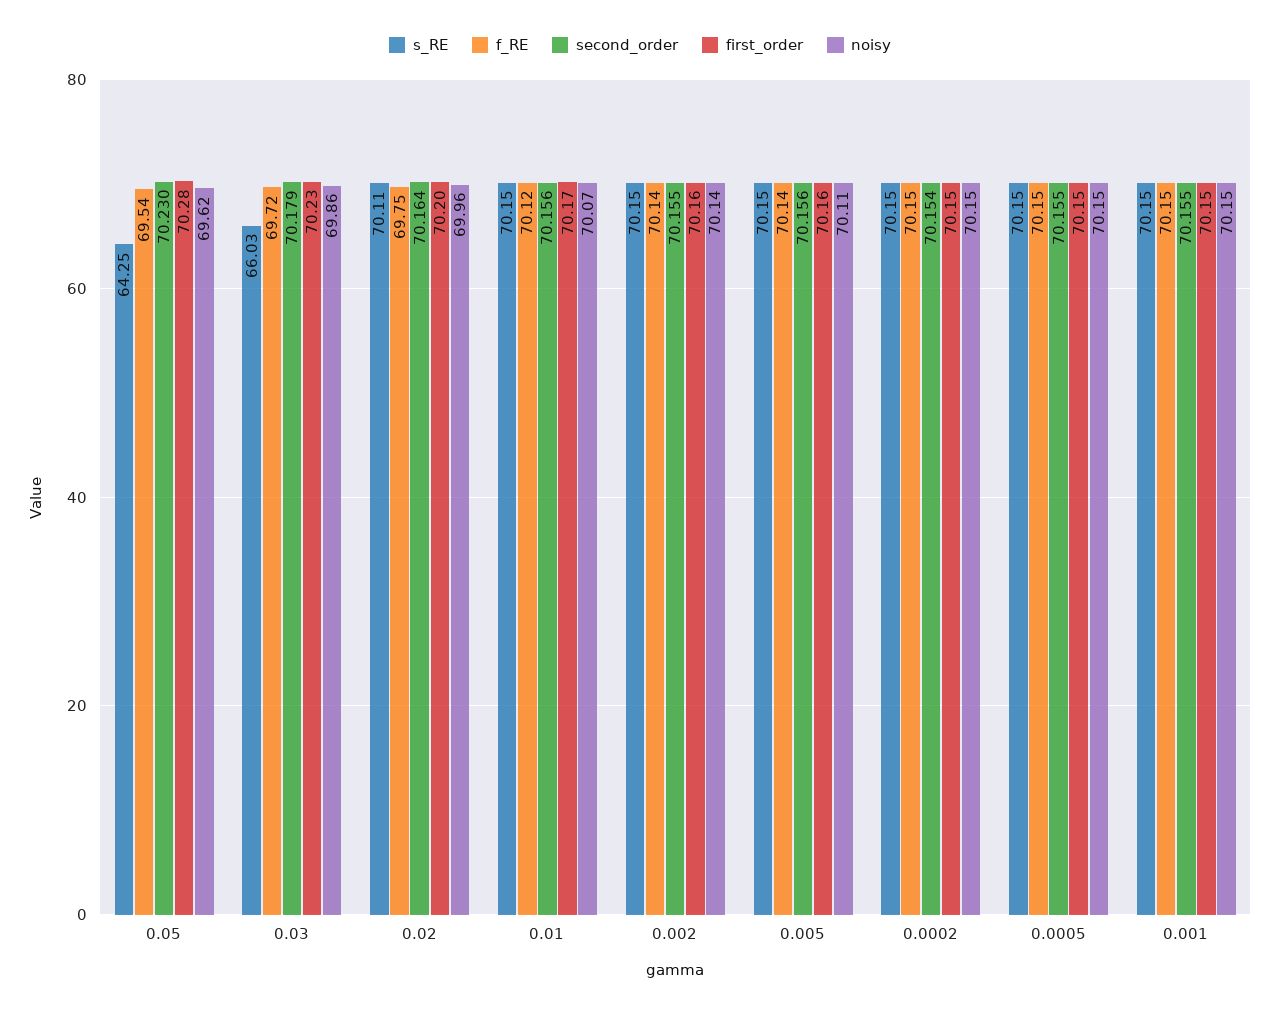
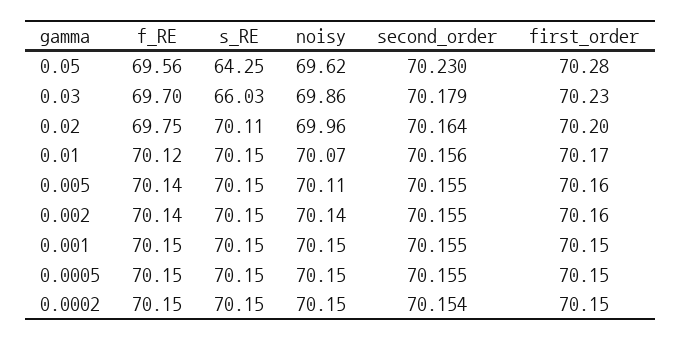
  {
    "s_RE": {
      "0.05": 64.25,
      "0.03": 66.03,
      "0.02": 70.11,
      "0.01": 70.15,
      "0.002": 70.15,
      "0.005": 70.15,
      "0.0002": 70.15,
      "0.0005": 70.15,
      "0.001": 70.15
    },
    "f_RE": {
-     "0.05": 69.54,
+     "0.05": 69.56,
-     "0.03": 69.72,
+     "0.03": 69.7,
      "0.02": 69.75,
      "0.01": 70.12,
      "0.002": 70.14,
      "0.005": 70.14,
      "0.0002": 70.15,
      "0.0005": 70.15,
      "0.001": 70.15
    },
    "second_order": {
      "0.05": 70.23,
      "0.03": 70.179,
      "0.02": 70.164,
      "0.01": 70.156,
      "0.002": 70.155,
-     "0.005": 70.156,
+     "0.005": 70.155,
      "0.0002": 70.154,
      "0.0005": 70.155,
      "0.001": 70.155
    },
    "first_order": {
      "0.05": 70.28,
      "0.03": 70.23,
      "0.02": 70.2,
      "0.01": 70.17,
      "0.002": 70.16,
      "0.005": 70.16,
      "0.0002": 70.15,
      "0.0005": 70.15,
      "0.001": 70.15
    },
    "noisy": {
      "0.05": 69.62,
      "0.03": 69.86,
      "0.02": 69.96,
      "0.01": 70.07,
      "0.002": 70.14,
      "0.005": 70.11,
      "0.0002": 70.15,
      "0.0005": 70.15,
      "0.001": 70.15
    }
  }

